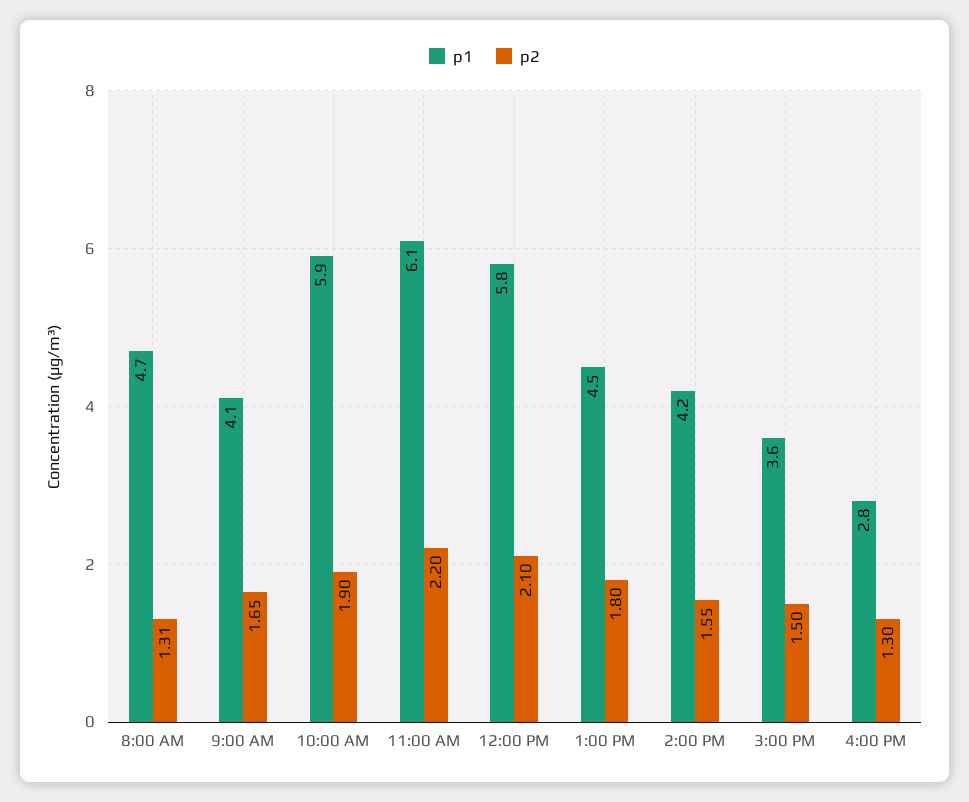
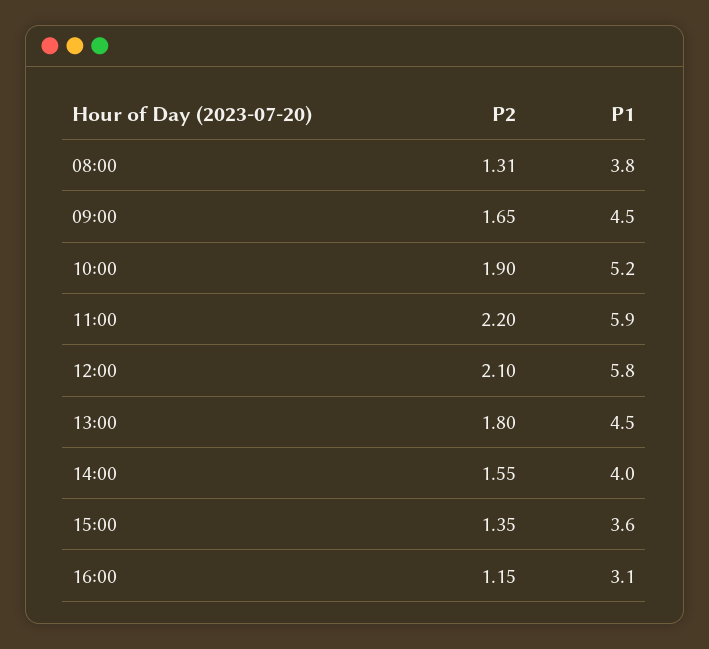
  {
    "p1": {
-     "8:00 AM": 4.7,
+     "8:00 AM": 3.8,
-     "9:00 AM": 4.1,
+     "9:00 AM": 4.5,
-     "10:00 AM": 5.9,
+     "10:00 AM": 5.2,
-     "11:00 AM": 6.1,
+     "11:00 AM": 5.9,
      "12:00 PM": 5.8,
      "1:00 PM": 4.5,
-     "2:00 PM": 4.2,
+     "2:00 PM": 4,
      "3:00 PM": 3.6,
-     "4:00 PM": 2.8
+     "4:00 PM": 3.1
    },
    "p2": {
      "8:00 AM": 1.31,
      "9:00 AM": 1.65,
      "10:00 AM": 1.9,
      "11:00 AM": 2.2,
      "12:00 PM": 2.1,
      "1:00 PM": 1.8,
      "2:00 PM": 1.55,
-     "3:00 PM": 1.5,
+     "3:00 PM": 1.35,
-     "4:00 PM": 1.3
+     "4:00 PM": 1.15
    }
  }

